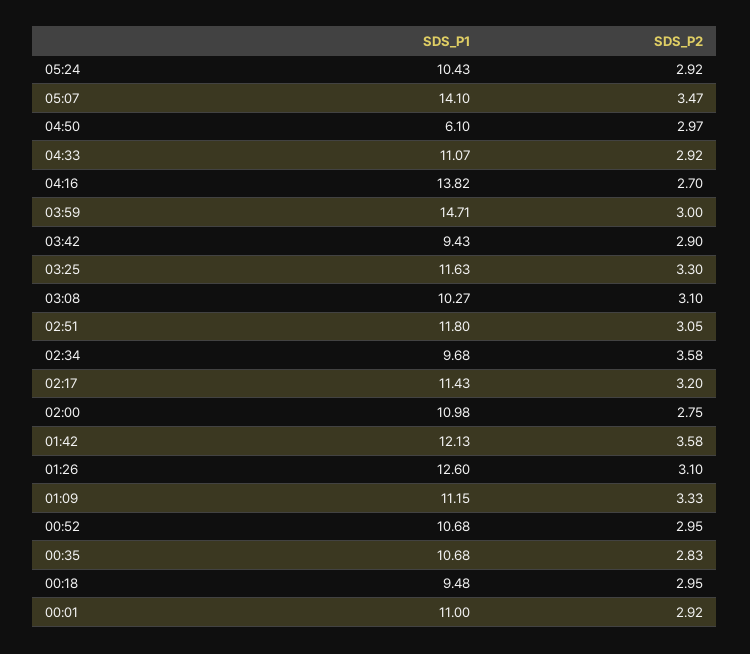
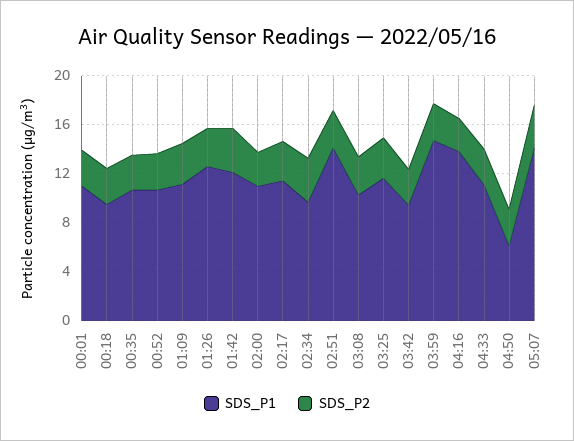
  {
    "SDS_P1": {
-     "05:24": 10.43,
      "05:07": 14.1,
      "04:50": 6.1,
      "04:33": 11.07,
      "04:16": 13.82,
      "03:59": 14.71,
      "03:42": 9.43,
      "03:25": 11.63,
      "03:08": 10.27,
-     "02:51": 11.8,
+     "02:51": 14,
      "02:34": 9.68,
      "02:17": 11.43,
      "02:00": 10.98,
      "01:42": 12.13,
      "01:26": 12.6,
      "01:09": 11.15,
      "00:52": 10.68,
      "00:35": 10.68,
      "00:18": 9.48,
      "00:01": 11
    },
    "SDS_P2": {
-     "05:24": 2.92,
      "05:07": 3.47,
      "04:50": 2.97,
      "04:33": 2.92,
      "04:16": 2.7,
      "03:59": 3,
      "03:42": 2.9,
      "03:25": 3.3,
      "03:08": 3.1,
      "02:51": 3.05,
      "02:34": 3.58,
      "02:17": 3.2,
      "02:00": 2.75,
      "01:42": 3.58,
      "01:26": 3.1,
      "01:09": 3.33,
      "00:52": 2.95,
      "00:35": 2.83,
      "00:18": 2.95,
      "00:01": 2.92
    }
  }

